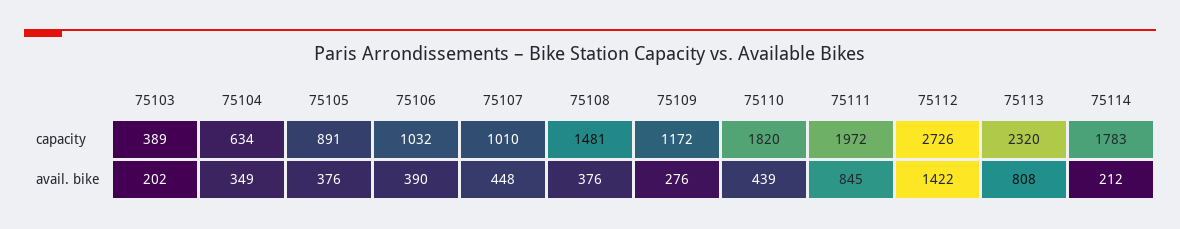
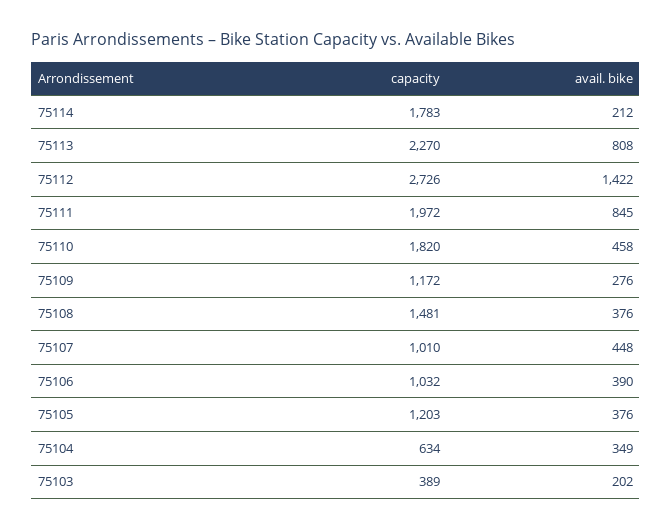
  {
    "75103": {
      "capacity": 389,
      "avail. bike": 202
    },
    "75104": {
      "capacity": 634,
      "avail. bike": 349
    },
    "75105": {
-     "capacity": 891,
+     "capacity": 1203,
      "avail. bike": 376
    },
    "75106": {
      "capacity": 1032,
      "avail. bike": 390
    },
    "75107": {
      "capacity": 1010,
      "avail. bike": 448
    },
    "75108": {
      "capacity": 1481,
      "avail. bike": 376
    },
    "75109": {
      "capacity": 1172,
      "avail. bike": 276
    },
    "75110": {
      "capacity": 1820,
-     "avail. bike": 439
+     "avail. bike": 458
    },
    "75111": {
      "capacity": 1972,
      "avail. bike": 845
    },
    "75112": {
      "capacity": 2726,
      "avail. bike": 1422
    },
    "75113": {
-     "capacity": 2320,
+     "capacity": 2270,
      "avail. bike": 808
    },
    "75114": {
      "capacity": 1783,
      "avail. bike": 212
    }
  }

